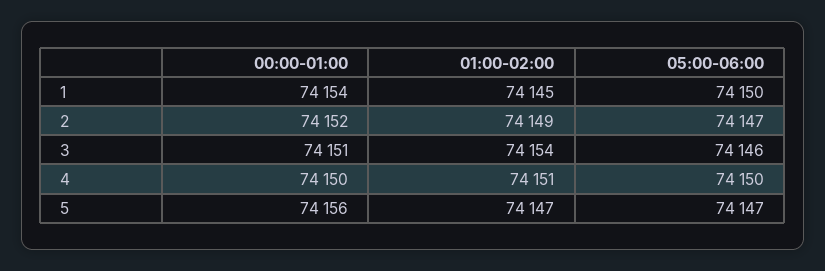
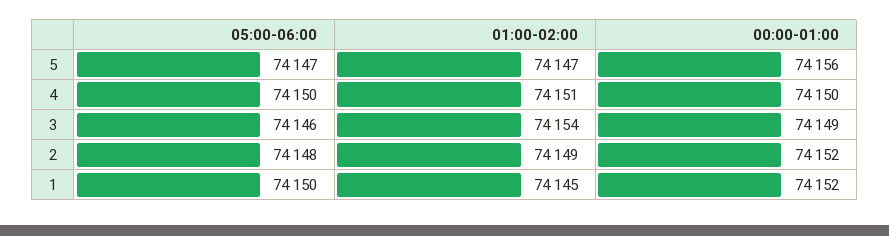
  {
    "00:00-01:00": {
-     "1": 74154,
+     "1": 74152,
      "2": 74152,
-     "3": 74151,
+     "3": 74149,
      "4": 74150,
      "5": 74156
    },
    "01:00-02:00": {
      "1": 74145,
      "2": 74149,
      "3": 74154,
      "4": 74151,
      "5": 74147
    },
    "05:00-06:00": {
      "1": 74150,
-     "2": 74147,
+     "2": 74148,
      "3": 74146,
      "4": 74150,
      "5": 74147
    }
  }

